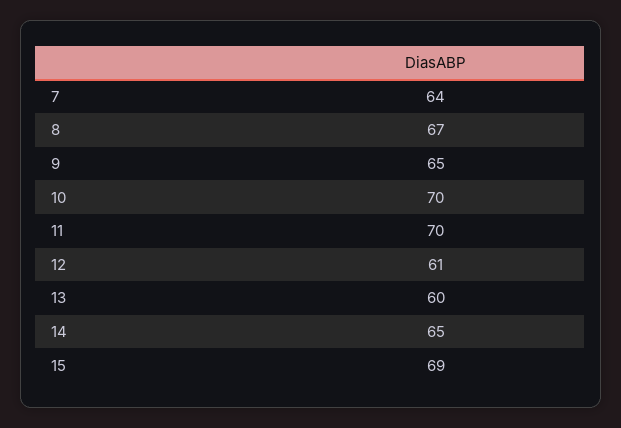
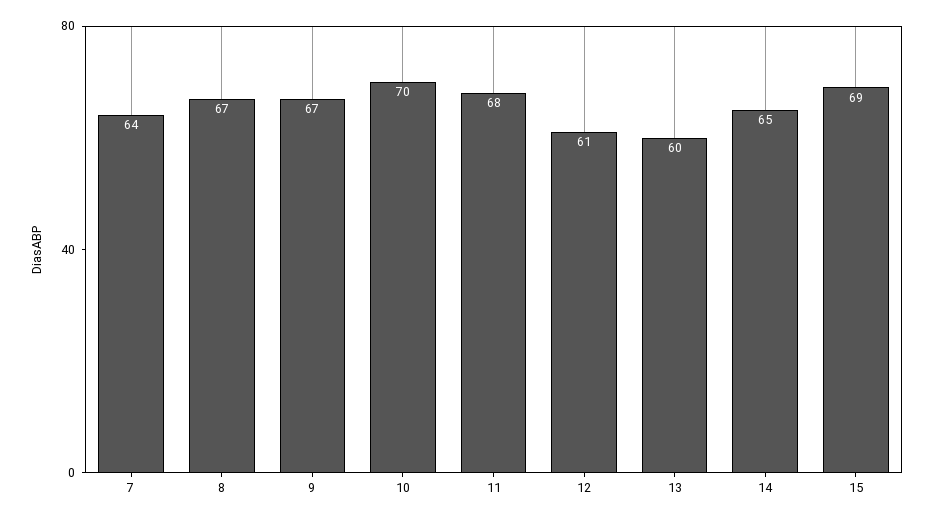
  {
    "7": 64,
    "8": 67,
-   "9": 65,
+   "9": 67,
    "10": 70,
-   "11": 70,
+   "11": 68,
    "12": 61,
    "13": 60,
    "14": 65,
    "15": 69
  }

